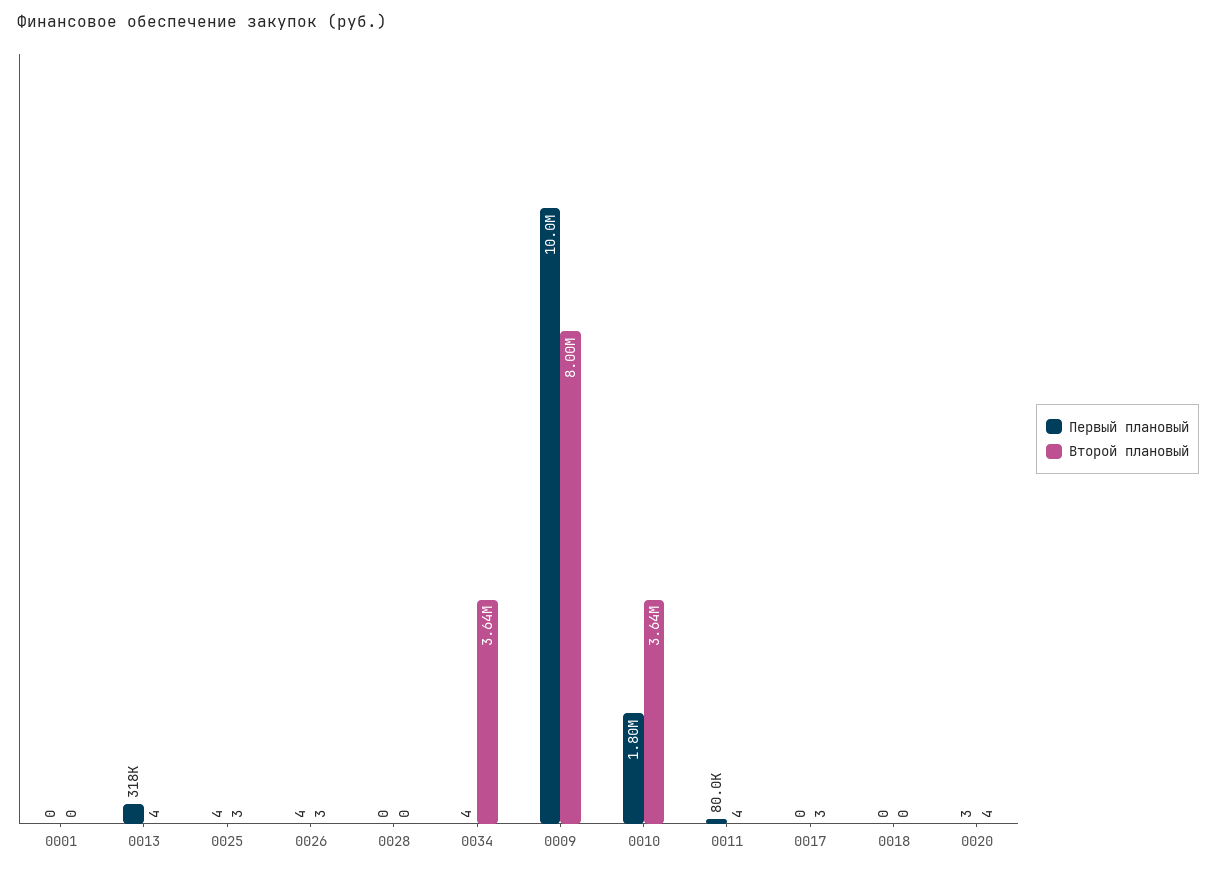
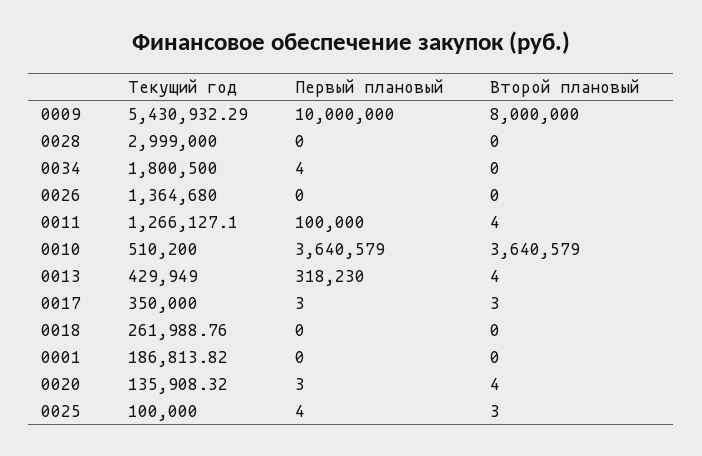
  {
    "Первый плановый": {
      "0001": 0,
      "0013": 318230,
      "0025": 4,
-     "0026": 4,
+     "0026": 0,
      "0028": 0,
      "0034": 4,
      "0009": 10000000,
-     "0010": 1800000,
+     "0010": 3640579,
-     "0011": 80000,
+     "0011": 100000,
-     "0017": 0,
+     "0017": 3,
      "0018": 0,
      "0020": 3
    },
    "Второй плановый": {
      "0001": 0,
      "0013": 4,
      "0025": 3,
-     "0026": 3,
+     "0026": 0,
      "0028": 0,
-     "0034": 3640000,
+     "0034": 0,
      "0009": 8000000,
      "0010": 3640579,
      "0011": 4,
      "0017": 3,
      "0018": 0,
      "0020": 4
-   }
+   },
+   "Текущий год": {
+     "0009": 5430932.29,
+     "0028": 2999000,
+     "0034": 1800500,
+     "0026": 1364680,
+     "0011": 1266127.1,
+     "0010": 510200,
+     "0013": 429949,
+     "0017": 350000,
+     "0018": 261988.76,
+     "0001": 186813.82,
+     "0020": 135908.32,
+     "0025": 100000
+   }
  }

